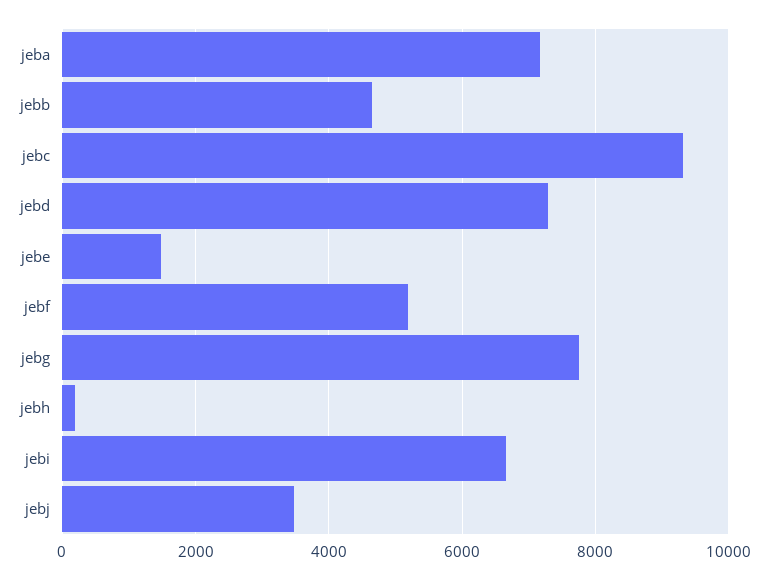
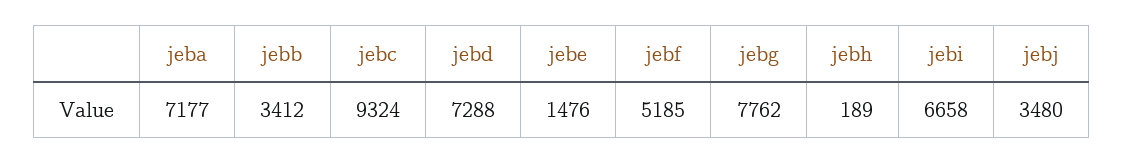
  {
    "jeba": 7177,
-   "jebb": 4600,
+   "jebb": 3412,
    "jebc": 9324,
    "jebd": 7288,
    "jebe": 1476,
    "jebf": 5185,
    "jebg": 7762,
    "jebh": 189,
    "jebi": 6658,
    "jebj": 3480
  }

